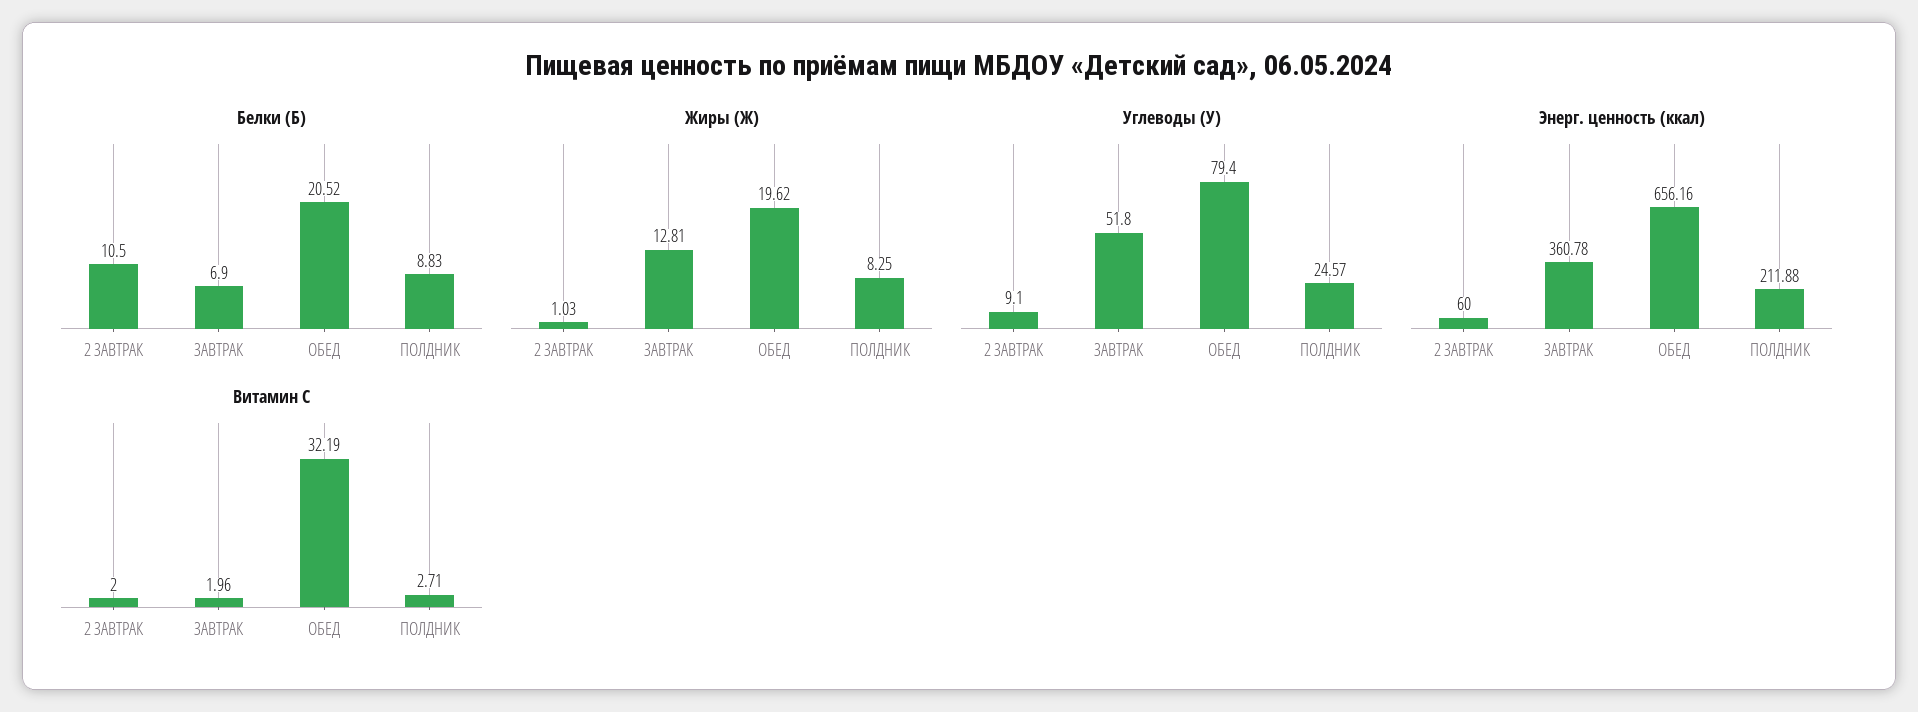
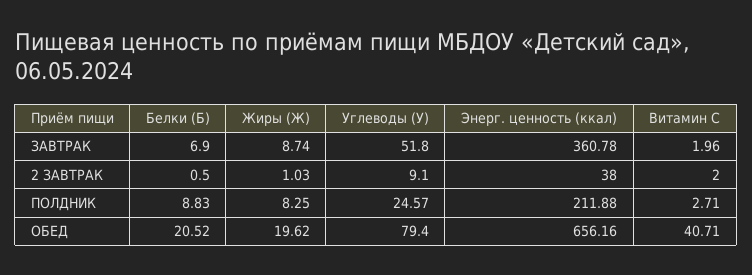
  {
    "Белки (Б)": {
-     "2 ЗАВТРАК": 10.5,
+     "2 ЗАВТРАК": 0.5,
      "ЗАВТРАК": 6.9,
      "ОБЕД": 20.52,
      "ПОЛДНИК": 8.83
    },
    "Жиры (Ж)": {
      "2 ЗАВТРАК": 1.03,
-     "ЗАВТРАК": 12.81,
+     "ЗАВТРАК": 8.74,
      "ОБЕД": 19.62,
      "ПОЛДНИК": 8.25
    },
    "Углеводы (У)": {
      "2 ЗАВТРАК": 9.1,
      "ЗАВТРАК": 51.8,
      "ОБЕД": 79.4,
      "ПОЛДНИК": 24.57
    },
    "Энерг. ценность (ккал)": {
-     "2 ЗАВТРАК": 60,
+     "2 ЗАВТРАК": 38,
      "ЗАВТРАК": 360.78,
      "ОБЕД": 656.16,
      "ПОЛДНИК": 211.88
    },
    "Витамин С": {
      "2 ЗАВТРАК": 2,
      "ЗАВТРАК": 1.96,
-     "ОБЕД": 32.19,
+     "ОБЕД": 40.71,
      "ПОЛДНИК": 2.71
    }
  }

